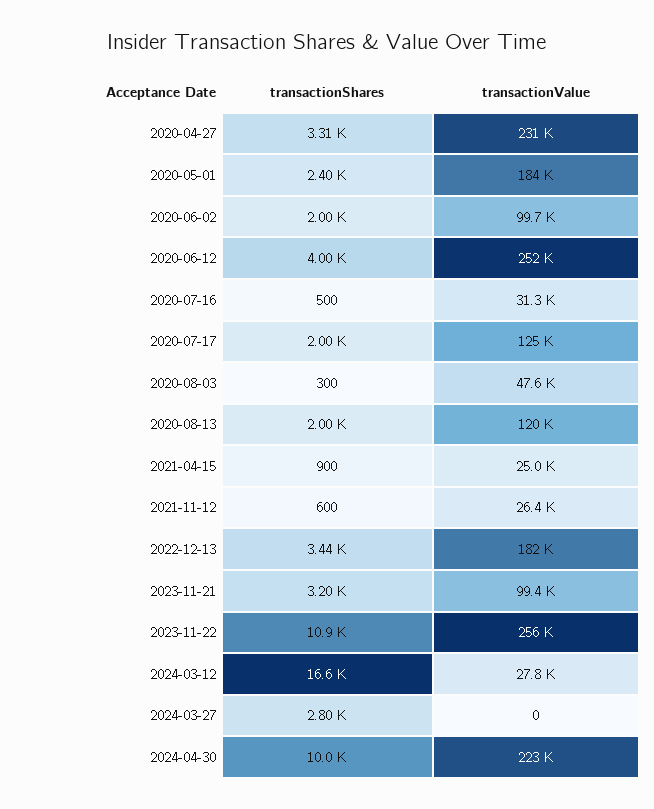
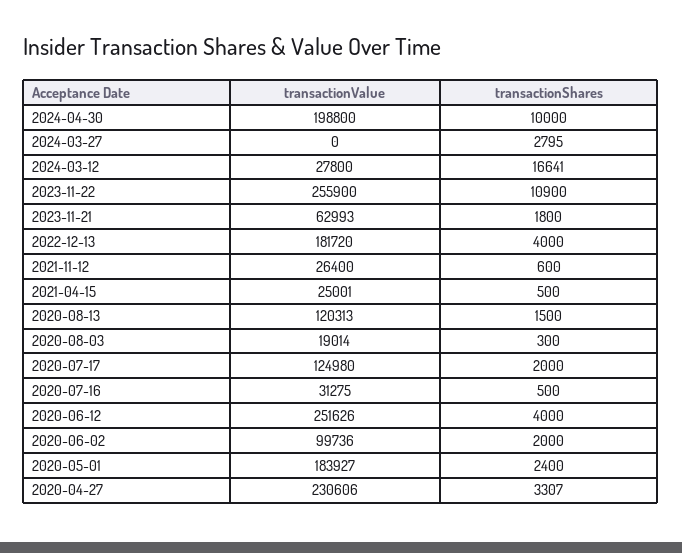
  {
    "transactionShares": {
      "2020-04-27": 3307,
      "2020-05-01": 2400,
      "2020-06-02": 2000,
      "2020-06-12": 4000,
      "2020-07-16": 500,
      "2020-07-17": 2000,
      "2020-08-03": 300,
-     "2020-08-13": 2000,
+     "2020-08-13": 1500,
-     "2021-04-15": 900,
+     "2021-04-15": 500,
      "2021-11-12": 600,
-     "2022-12-13": 3440,
+     "2022-12-13": 4000,
-     "2023-11-21": 3200,
+     "2023-11-21": 1800,
      "2023-11-22": 10900,
      "2024-03-12": 16641,
      "2024-03-27": 2795,
      "2024-04-30": 10000
    },
    "transactionValue": {
      "2020-04-27": 230606,
      "2020-05-01": 183927,
      "2020-06-02": 99736,
      "2020-06-12": 251626,
      "2020-07-16": 31275,
      "2020-07-17": 124980,
-     "2020-08-03": 47600,
+     "2020-08-03": 19014,
      "2020-08-13": 120313,
      "2021-04-15": 25001,
      "2021-11-12": 26400,
      "2022-12-13": 181720,
-     "2023-11-21": 99400,
+     "2023-11-21": 62993,
      "2023-11-22": 255900,
      "2024-03-12": 27800,
      "2024-03-27": 0,
-     "2024-04-30": 223000
+     "2024-04-30": 198800
    }
  }

